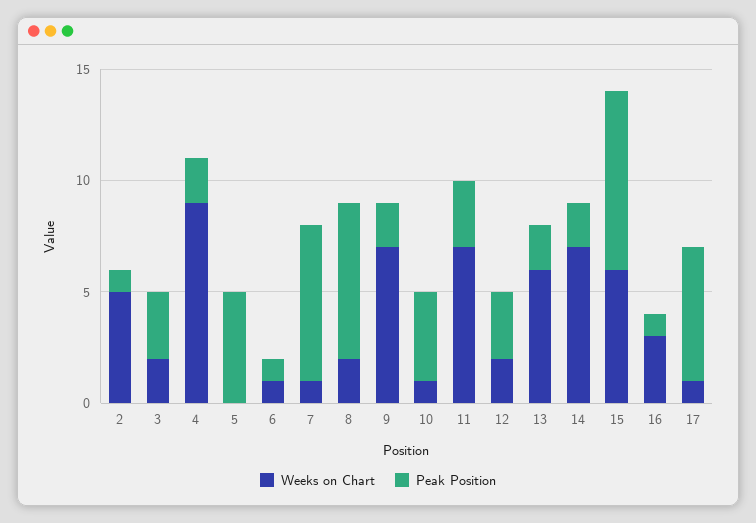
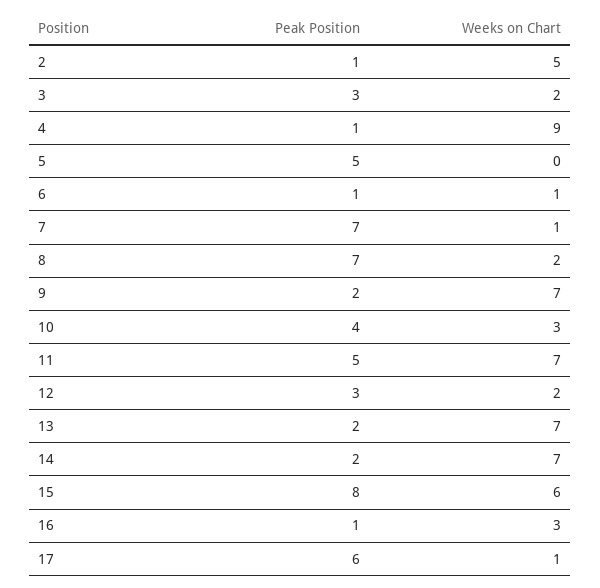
  {
    "Weeks on Chart": {
      "2": 5,
      "3": 2,
      "4": 9,
      "5": 0,
      "6": 1,
      "7": 1,
      "8": 2,
      "9": 7,
-     "10": 1,
+     "10": 3,
      "11": 7,
      "12": 2,
-     "13": 6,
+     "13": 7,
      "14": 7,
      "15": 6,
      "16": 3,
      "17": 1
    },
    "Peak Position": {
      "2": 1,
      "3": 3,
-     "4": 2,
+     "4": 1,
      "5": 5,
      "6": 1,
      "7": 7,
      "8": 7,
      "9": 2,
      "10": 4,
-     "11": 3,
+     "11": 5,
      "12": 3,
      "13": 2,
      "14": 2,
      "15": 8,
      "16": 1,
      "17": 6
    }
  }

